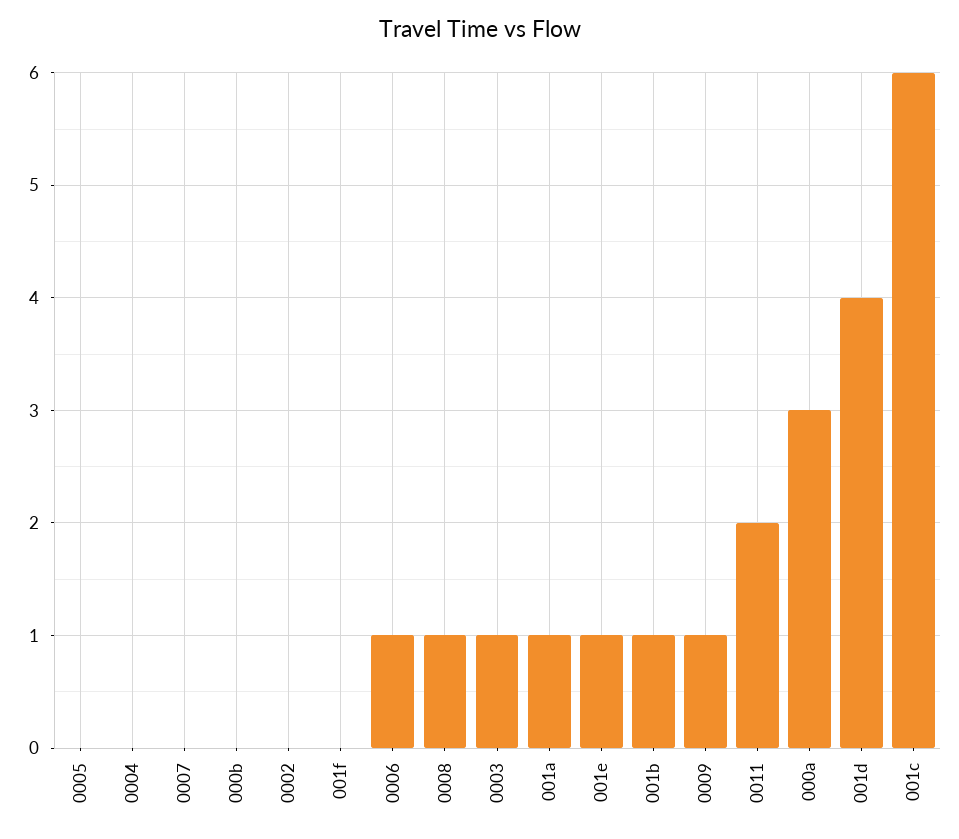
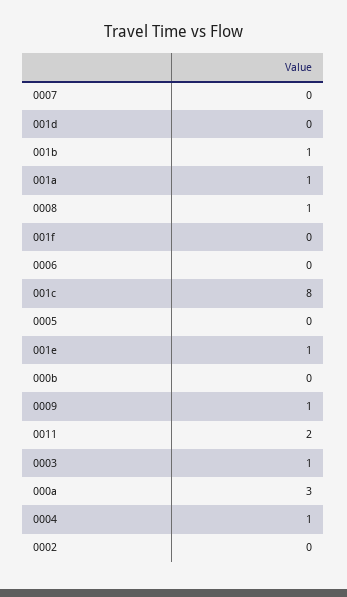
  {
    "0005": 0,
-   "0004": 0,
+   "0004": 1,
    "0007": 0,
    "000b": 0,
    "0002": 0,
    "001f": 0,
-   "0006": 1,
+   "0006": 0,
    "0008": 1,
    "0003": 1,
    "001a": 1,
    "001e": 1,
    "001b": 1,
    "0009": 1,
    "0011": 2,
    "000a": 3,
-   "001d": 4,
+   "001d": 0,
-   "001c": 6
+   "001c": 8
  }

